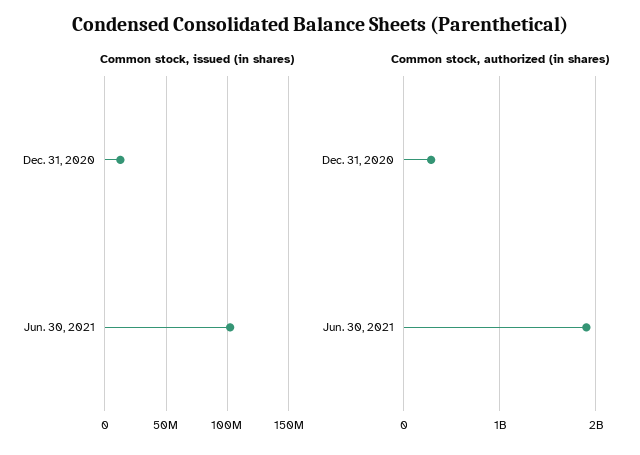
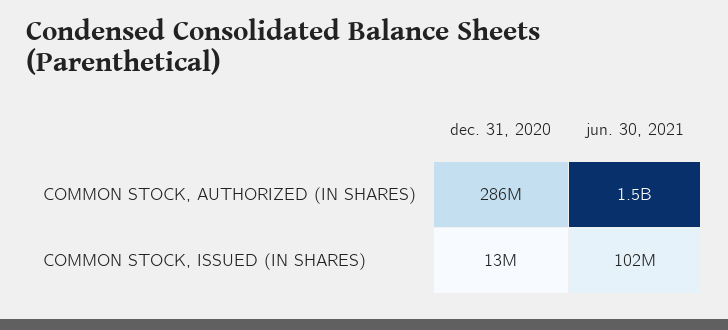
  {
    "Common stock, issued (in shares)": {
      "Dec. 31, 2020": 13000000,
      "Jun. 30, 2021": 102000000
    },
    "Common stock, authorized (in shares)": {
      "Dec. 31, 2020": 286000000,
-     "Jun. 30, 2021": 1900000000
+     "Jun. 30, 2021": 1500000000
    }
  }

